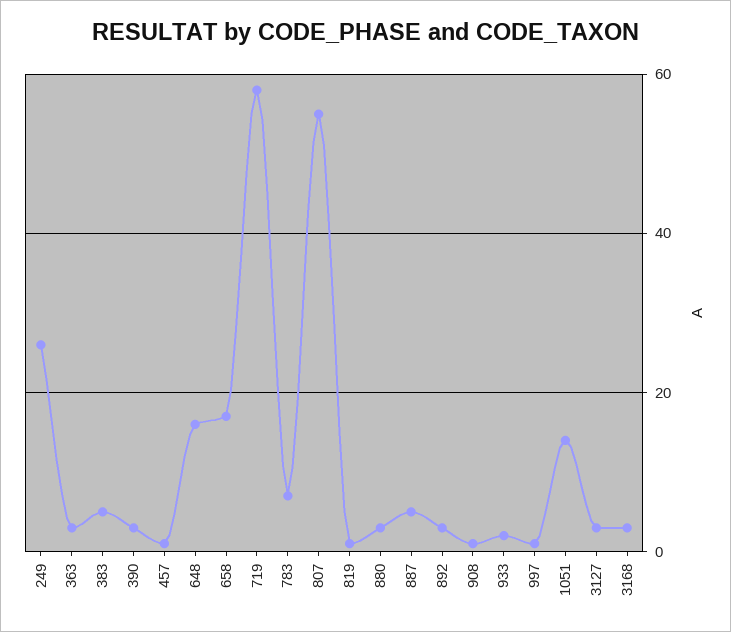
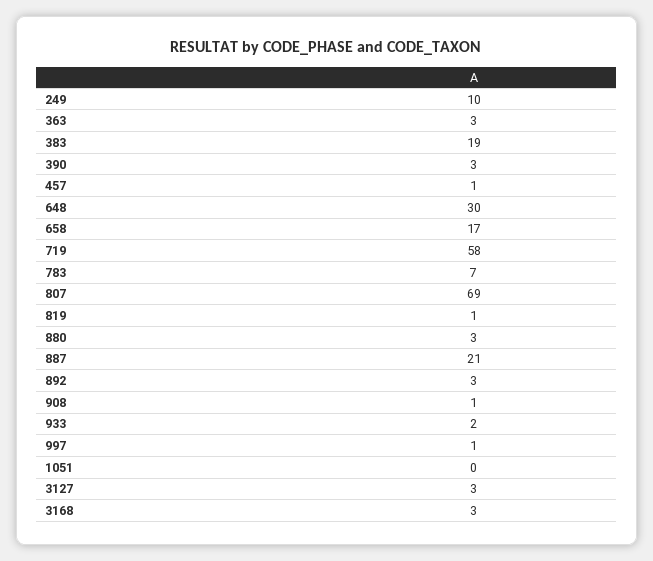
  {
-   "249": 25,
+   "249": 10,
    "363": 3,
-   "383": 5,
+   "383": 19,
    "390": 3,
    "457": 1,
-   "648": 15,
+   "648": 30,
    "658": 17,
    "719": 58,
    "783": 7,
-   "807": 55,
+   "807": 69,
    "819": 1,
    "880": 3,
-   "887": 5,
+   "887": 21,
    "892": 3,
    "908": 1,
    "933": 2,
    "997": 1,
-   "1051": 15,
+   "1051": 0,
    "3127": 3,
    "3168": 3
  }

